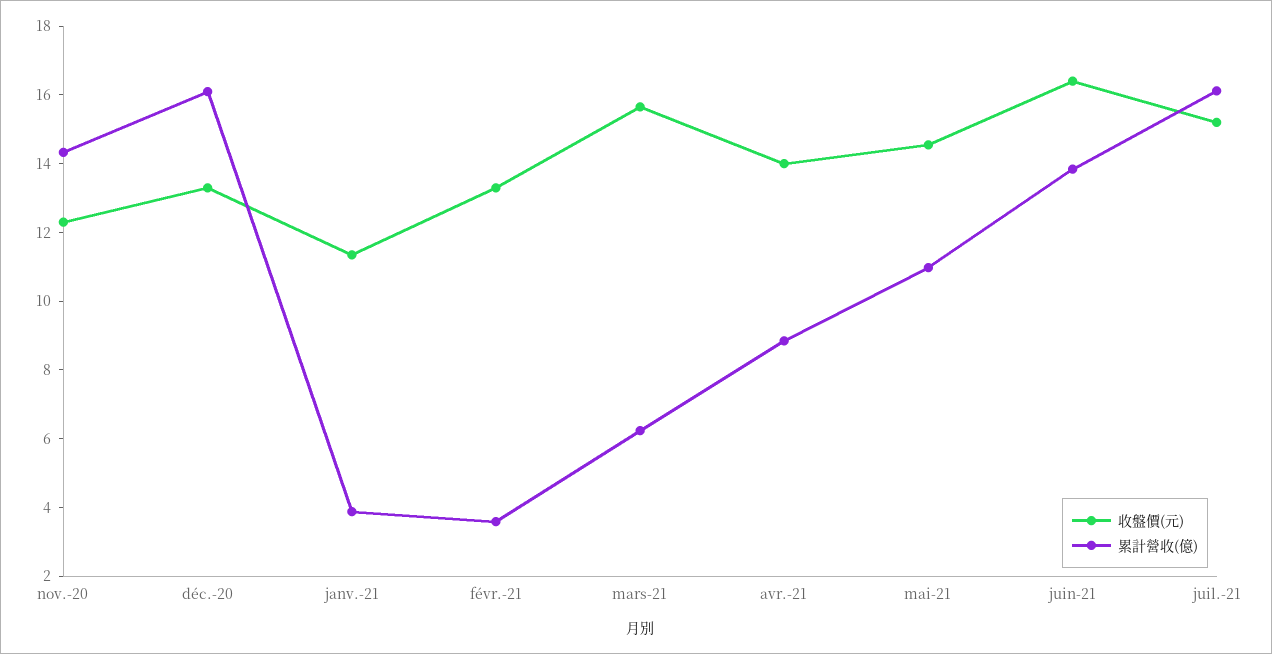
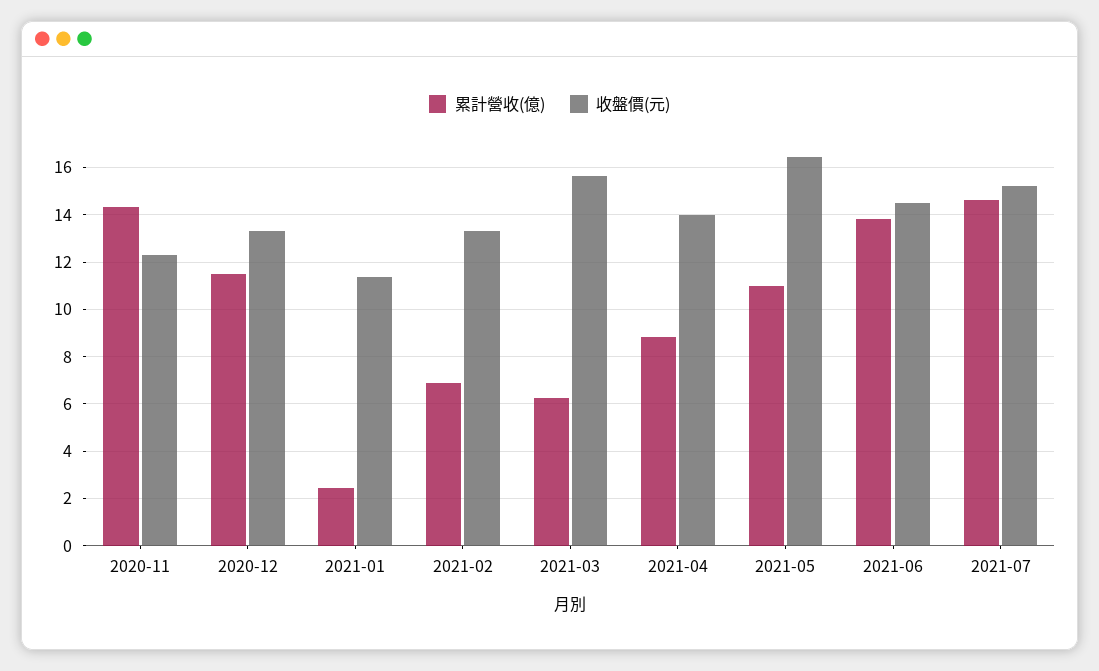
  {
    "收盤價(元)": {
      "nov.-20": 12.5,
      "déc.-20": 13.5,
      "janv.-21": 11.5,
      "févr.-21": 13.5,
      "mars-21": 15.5,
      "avr.-21": 14,
-     "mai-21": 14.5,
+     "mai-21": 16.5,
-     "juin-21": 16.5,
+     "juin-21": 14.5,
      "juil.-21": 15
    },
    "累計營收(億)": {
      "nov.-20": 14.5,
-     "déc.-20": 16,
+     "déc.-20": 11.5,
-     "janv.-21": 4,
+     "janv.-21": 2.5,
-     "févr.-21": 3.5,
+     "févr.-21": 7,
      "mars-21": 6,
      "avr.-21": 9,
      "mai-21": 11,
      "juin-21": 14,
-     "juil.-21": 16
+     "juil.-21": 14.5
    }
  }

